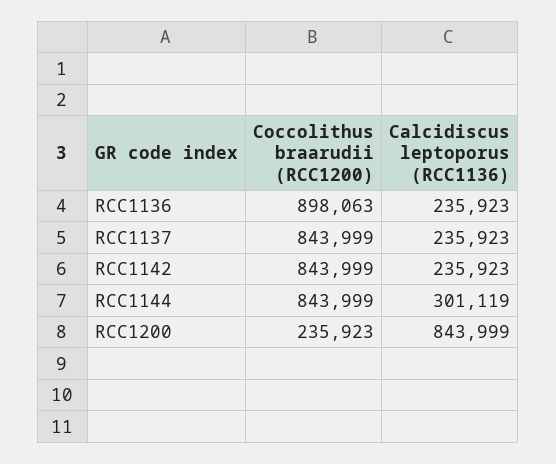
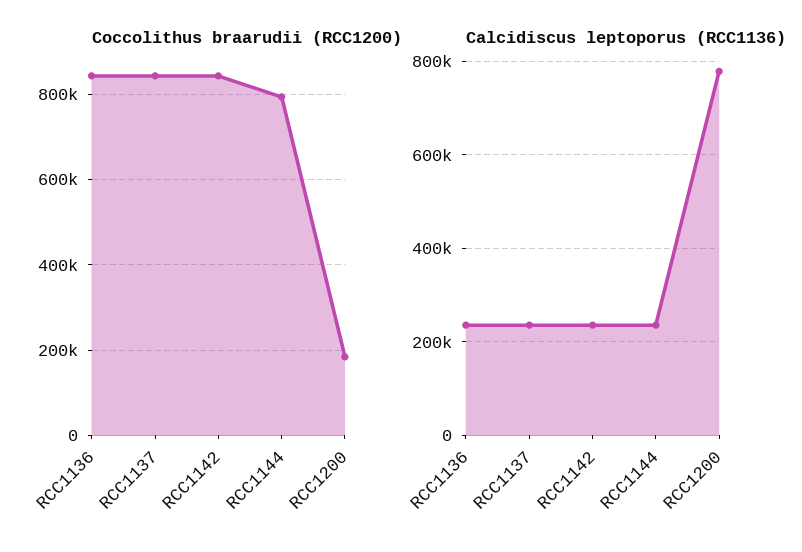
  {
    "Coccolithus braarudii (RCC1200)": {
-     "RCC1136": 898063,
+     "RCC1136": 840000,
      "RCC1137": 843999,
      "RCC1142": 843999,
-     "RCC1144": 843999,
+     "RCC1144": 800000,
-     "RCC1200": 235923
+     "RCC1200": 180000
    },
    "Calcidiscus leptoporus (RCC1136)": {
      "RCC1136": 235923,
      "RCC1137": 235923,
      "RCC1142": 235923,
-     "RCC1144": 301119,
+     "RCC1144": 240000,
-     "RCC1200": 843999
+     "RCC1200": 780000
    }
  }

